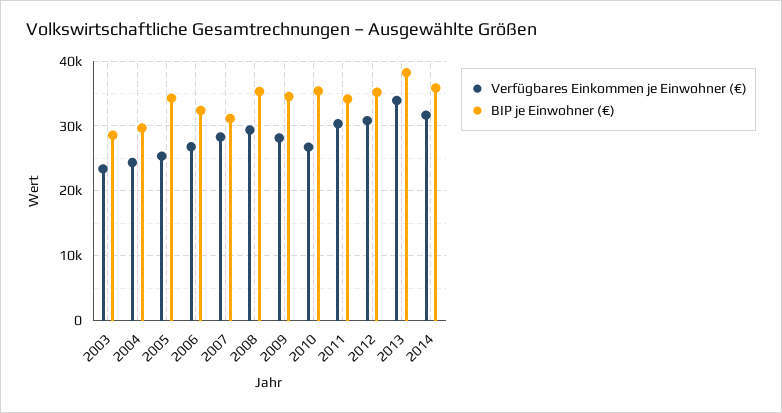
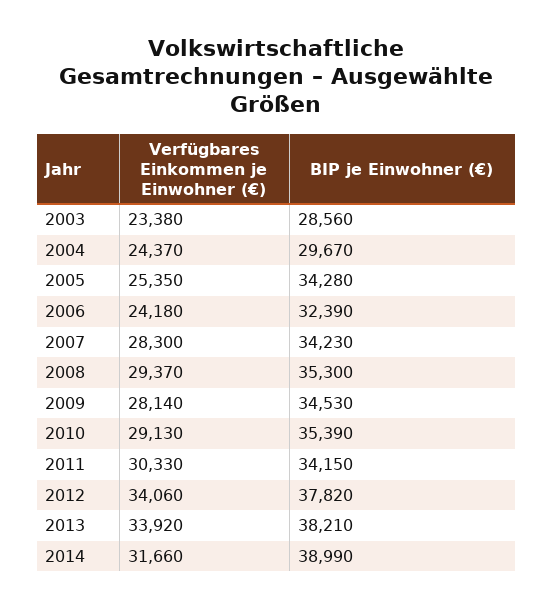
  {
    "Verfügbares Einkommen je Einwohner (€)": {
      "2003": 23380,
      "2004": 24370,
      "2005": 25350,
-     "2006": 27000,
+     "2006": 24180,
      "2007": 28300,
      "2008": 29370,
      "2009": 28140,
-     "2010": 27000,
+     "2010": 29130,
      "2011": 30330,
-     "2012": 31000,
+     "2012": 34060,
      "2013": 33920,
      "2014": 31660
    },
    "BIP je Einwohner (€)": {
      "2003": 28560,
      "2004": 29670,
      "2005": 34280,
      "2006": 32390,
-     "2007": 31000,
+     "2007": 34230,
      "2008": 35300,
      "2009": 34530,
      "2010": 35390,
      "2011": 34150,
-     "2012": 35000,
+     "2012": 37820,
      "2013": 38210,
-     "2014": 36000
+     "2014": 38990
    }
  }

